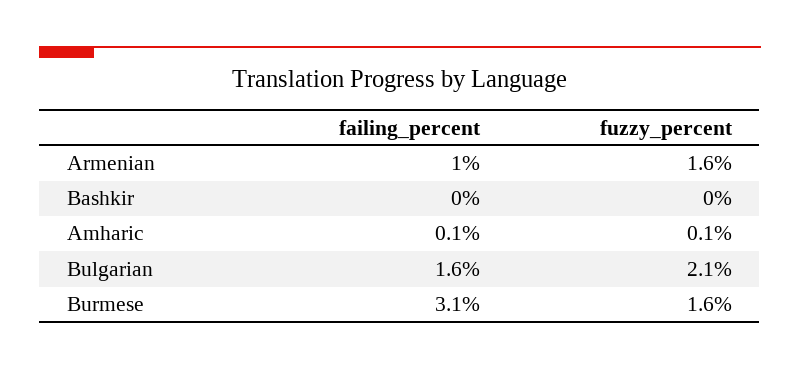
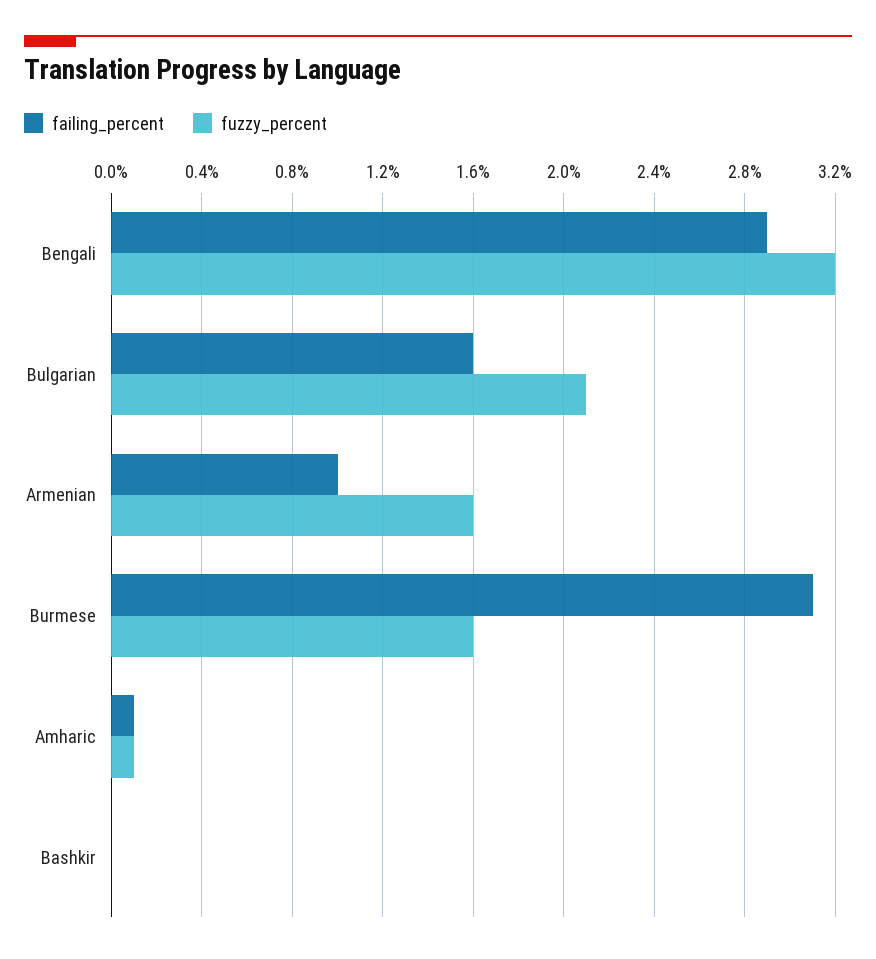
  {
    "failing_percent": {
      "Armenian": 1,
      "Bashkir": 0,
      "Amharic": 0.1,
      "Bulgarian": 1.6,
-     "Burmese": 3.1
+     "Burmese": 3.1,
+     "Bengali": 2.9
    },
    "fuzzy_percent": {
      "Armenian": 1.6,
      "Bashkir": 0,
      "Amharic": 0.1,
      "Bulgarian": 2.1,
-     "Burmese": 1.6
+     "Burmese": 1.6,
+     "Bengali": 3.2
    }
  }

